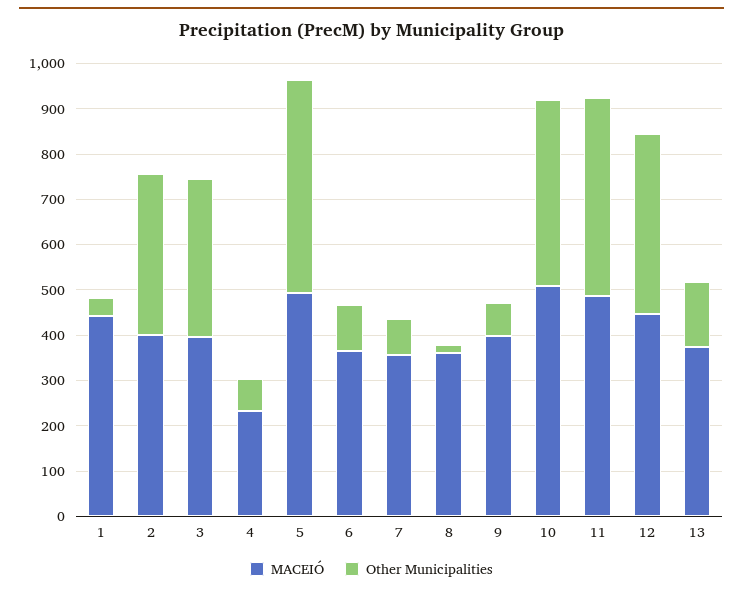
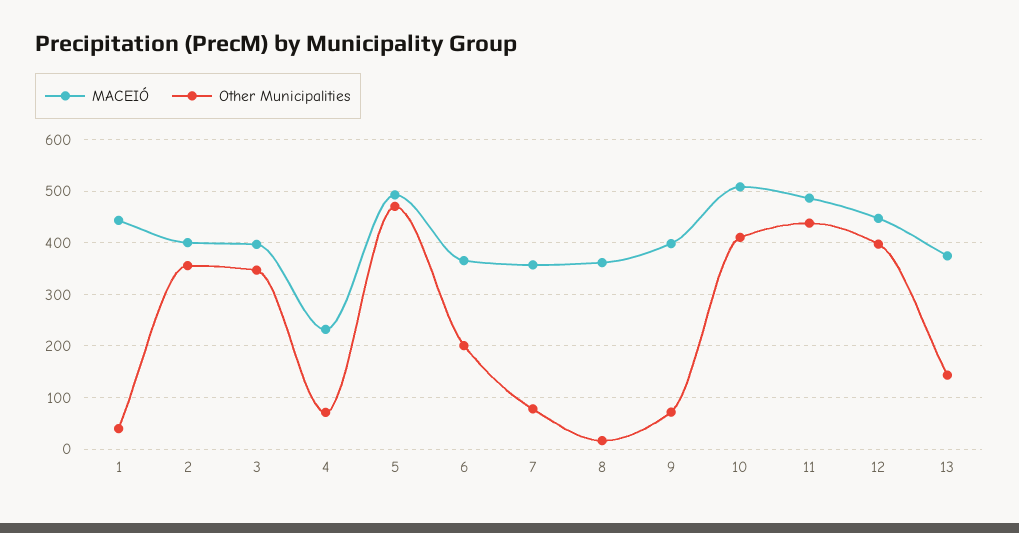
  {
    "MACEIÓ": {
      "1": 440,
      "2": 400,
      "3": 400,
      "4": 240,
      "5": 500,
      "6": 360,
      "7": 360,
      "8": 360,
      "9": 400,
      "10": 500,
      "11": 480,
      "12": 440,
      "13": 380
    },
    "Other Municipalities": {
      "1": 40,
      "2": 360,
      "3": 340,
      "4": 80,
      "5": 480,
-     "6": 100,
+     "6": 200,
      "7": 80,
      "8": 20,
      "9": 80,
      "10": 420,
      "11": 440,
      "12": 400,
      "13": 140
    }
  }

